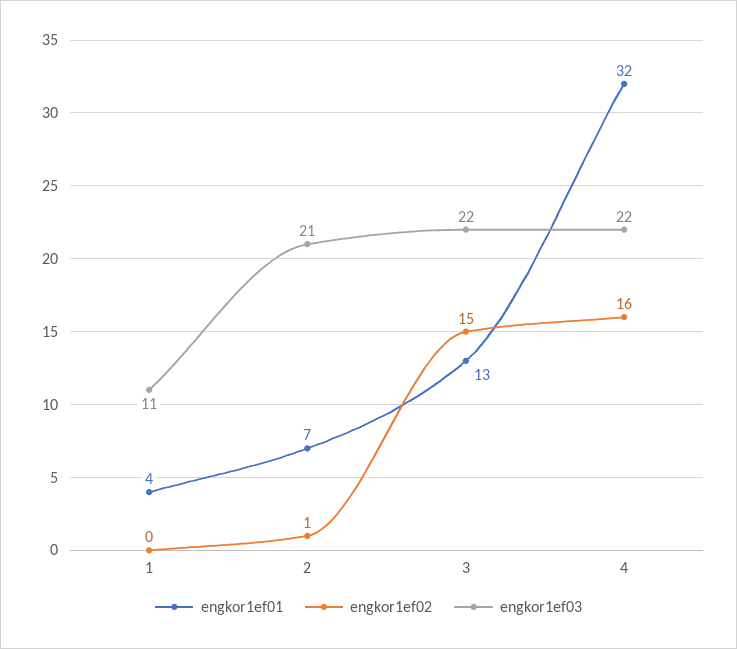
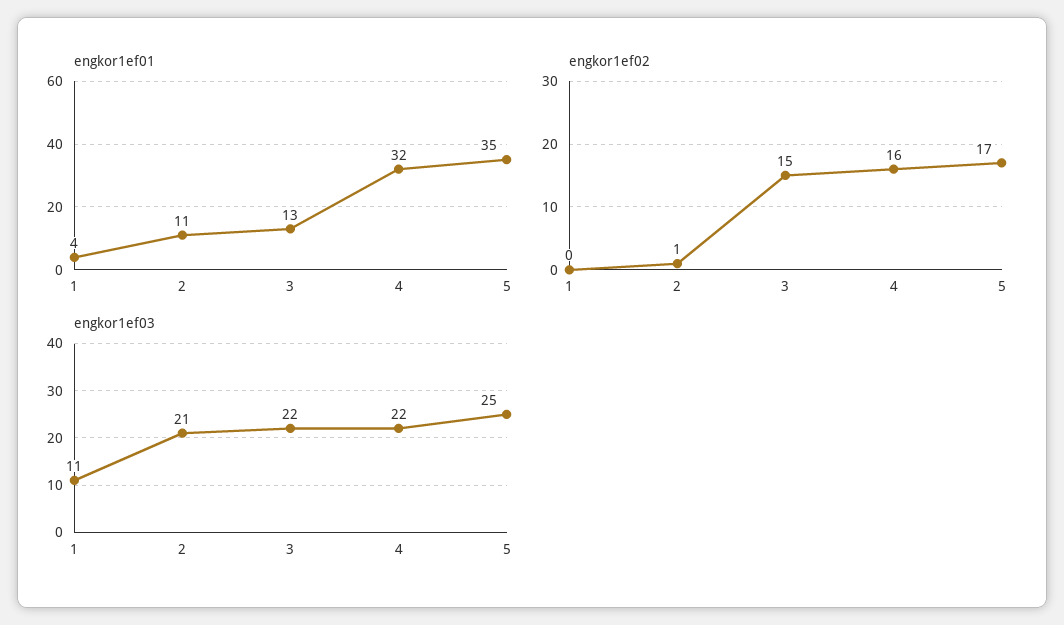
  {
    "engkor1ef01": {
      "1": 4,
-     "2": 7,
+     "2": 11,
      "3": 13,
-     "4": 32
+     "4": 32,
+     "5": 35
    },
    "engkor1ef02": {
      "1": 0,
      "2": 1,
      "3": 15,
-     "4": 16
+     "4": 16,
+     "5": 17
    },
    "engkor1ef03": {
      "1": 11,
      "2": 21,
      "3": 22,
-     "4": 22
+     "4": 22,
+     "5": 25
    }
  }

